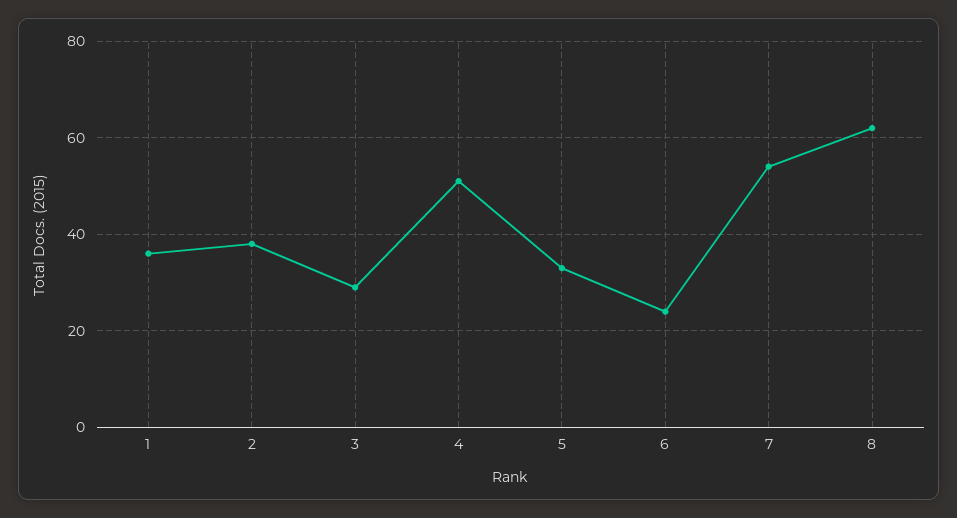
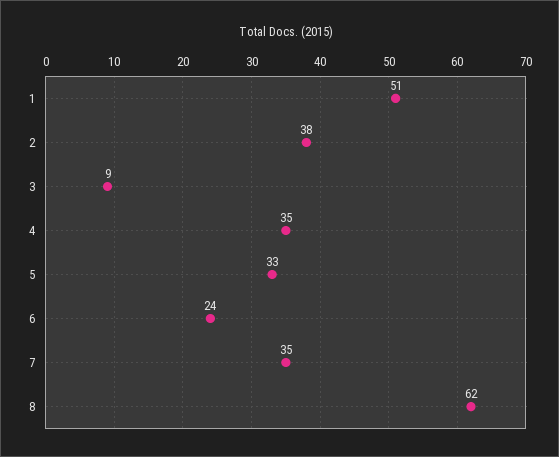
  {
-   "1": 35,
+   "1": 51,
    "2": 38,
-   "3": 30,
+   "3": 9,
-   "4": 50,
+   "4": 35,
    "5": 33,
    "6": 24,
-   "7": 55,
+   "7": 35,
    "8": 62
  }

